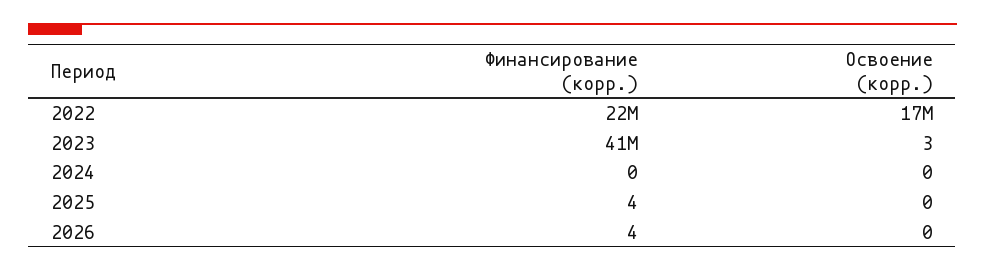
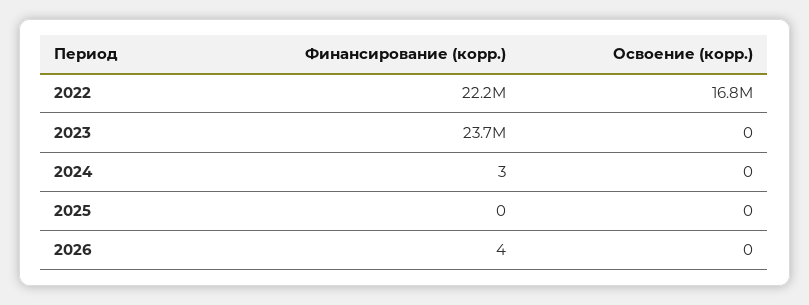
  {
    "Финансирование (корр.)": {
      "2022": 22200000,
-     "2023": 41000000,
+     "2023": 23700000,
-     "2024": 0,
+     "2024": 3,
-     "2025": 4,
+     "2025": 0,
      "2026": 4
    },
    "Освоение (корр.)": {
      "2022": 16800000,
-     "2023": 3,
+     "2023": 0,
      "2024": 0,
      "2025": 0,
      "2026": 0
    }
  }

